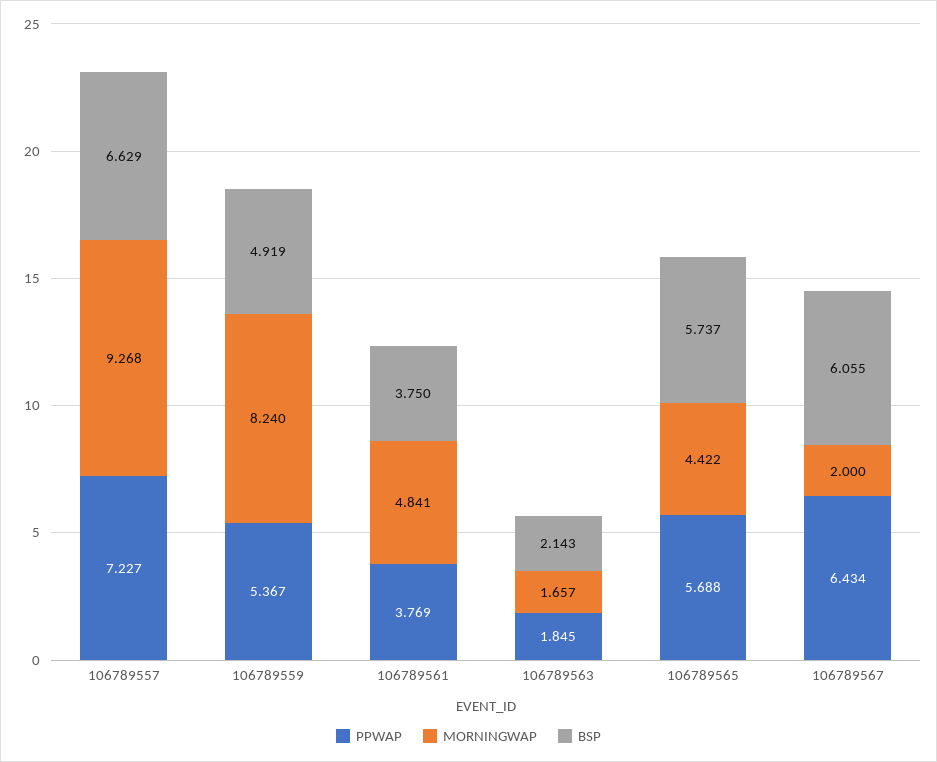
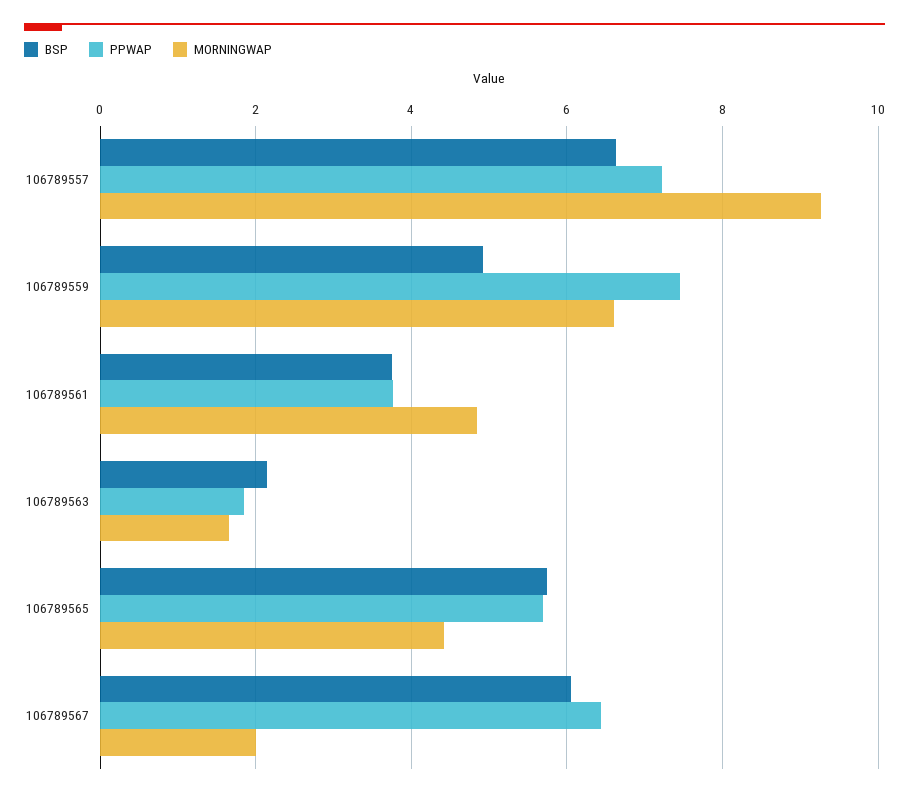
  {
    "PPWAP": {
      "106789557": 7.227,
-     "106789559": 5.367,
+     "106789559": 7.4,
      "106789561": 3.769,
      "106789563": 1.845,
      "106789565": 5.688,
      "106789567": 6.434
    },
    "MORNINGWAP": {
      "106789557": 9.268,
-     "106789559": 8.24,
+     "106789559": 6.6,
      "106789561": 4.841,
      "106789563": 1.657,
      "106789565": 4.422,
      "106789567": 2
    },
    "BSP": {
      "106789557": 6.629,
      "106789559": 4.919,
      "106789561": 3.75,
      "106789563": 2.143,
      "106789565": 5.737,
      "106789567": 6.055
    }
  }

